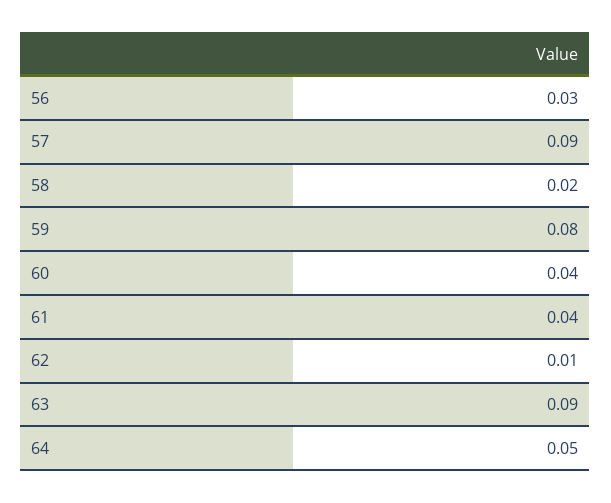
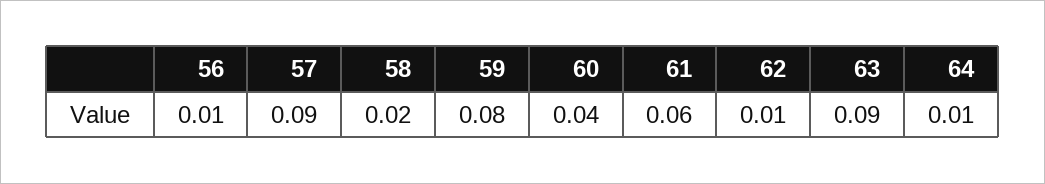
  {
-   "56": 0.03,
+   "56": 0.01,
    "57": 0.09,
    "58": 0.02,
    "59": 0.08,
    "60": 0.04,
-   "61": 0.04,
+   "61": 0.06,
    "62": 0.01,
    "63": 0.09,
-   "64": 0.05
+   "64": 0.01
  }

